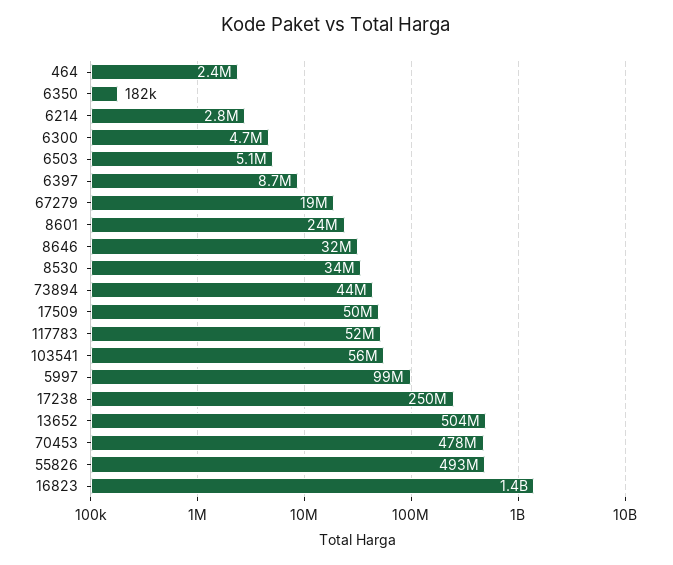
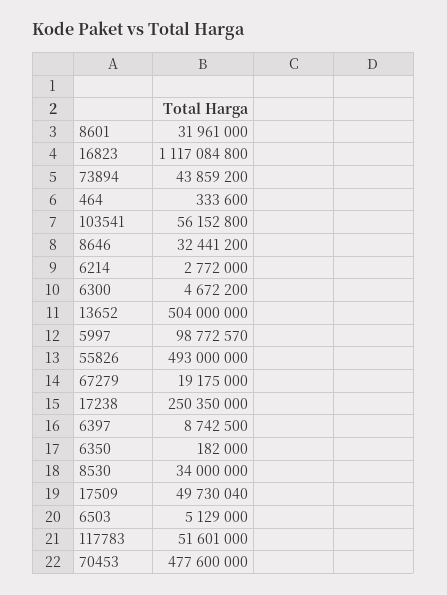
  {
-   "464": 2400000,
+   "464": 333600,
    "6350": 182000,
    "6214": 2772000,
    "6300": 4672200,
    "6503": 5129000,
    "6397": 8742500,
    "67279": 19175000,
-   "8601": 24000000,
+   "8601": 31961000,
    "8646": 32441200,
    "8530": 34000000,
    "73894": 43859200,
    "17509": 49730040,
    "117783": 51601000,
    "103541": 56152800,
    "5997": 98772570,
    "17238": 250350000,
    "13652": 504000000,
    "70453": 477600000,
    "55826": 493000000,
-   "16823": 1400000000
+   "16823": 1117084800
  }

